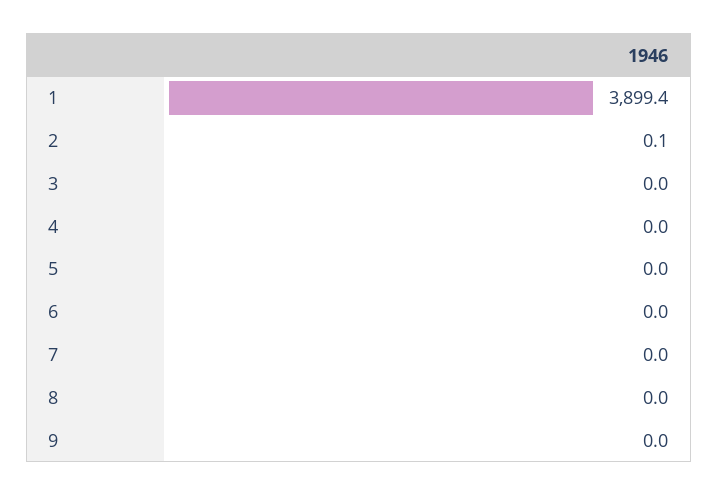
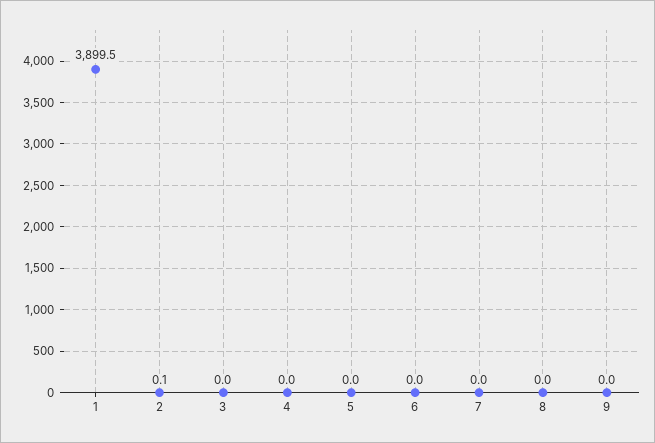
  {
-   "1": 3899.4,
+   "1": 3899.5,
    "2": 0.1,
    "3": 0,
    "4": 0,
    "5": 0,
    "6": 0,
    "7": 0,
    "8": 0,
    "9": 0
  }

